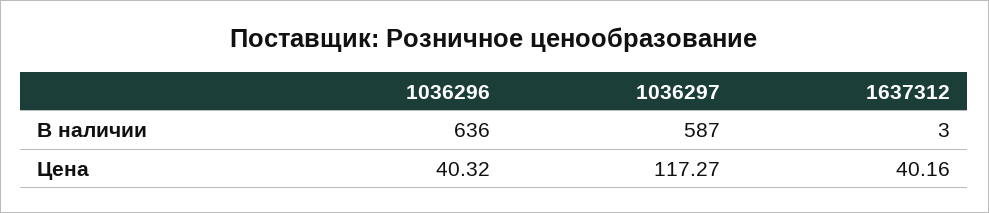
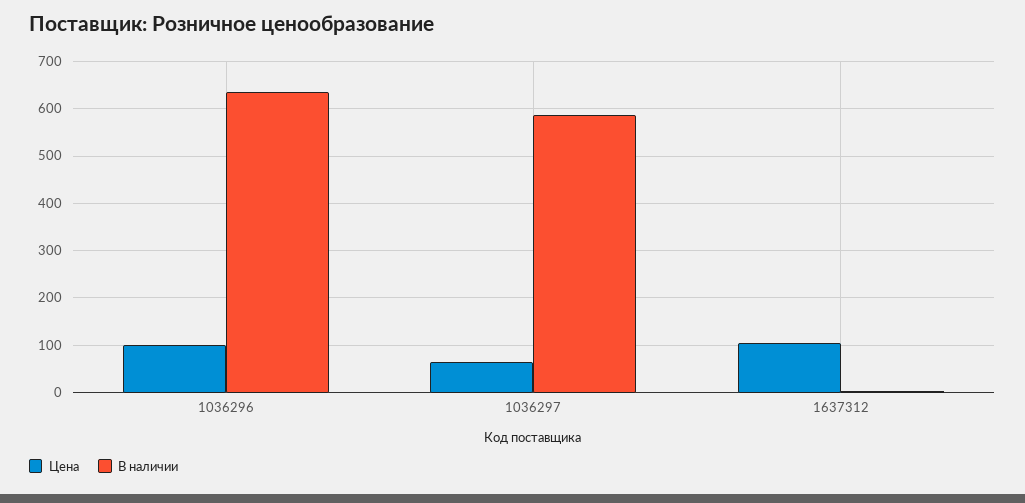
  {
    "В наличии": {
      "1036296": 636,
      "1036297": 587,
      "1637312": 3
    },
    "Цена": {
-     "1036296": 40.32,
+     "1036296": 100,
-     "1036297": 117.27,
+     "1036297": 60,
-     "1637312": 40.16
+     "1637312": 100
    }
  }

